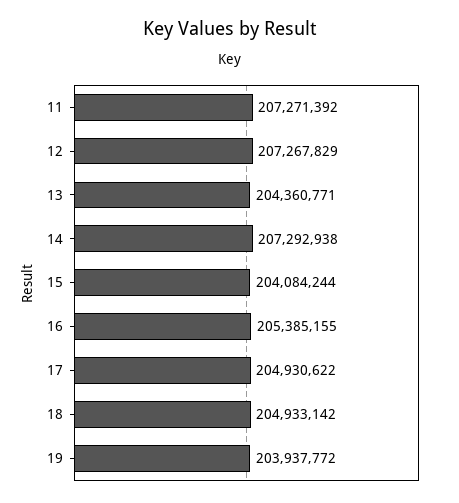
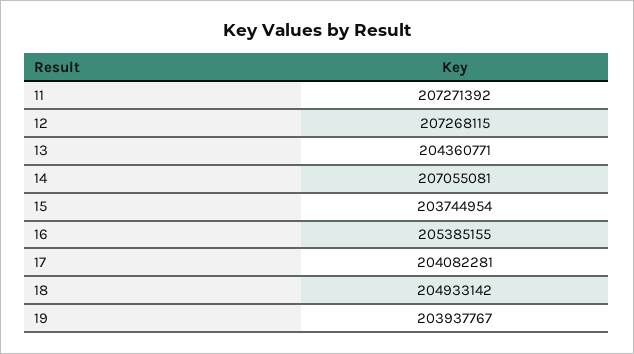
  {
    "11": 207271392,
-   "12": 207267829,
+   "12": 207268115,
    "13": 204360771,
-   "14": 207292938,
+   "14": 207055081,
-   "15": 204084244,
+   "15": 203744954,
    "16": 205385155,
-   "17": 204930622,
+   "17": 204082281,
    "18": 204933142,
-   "19": 203937772
+   "19": 203937767
  }

